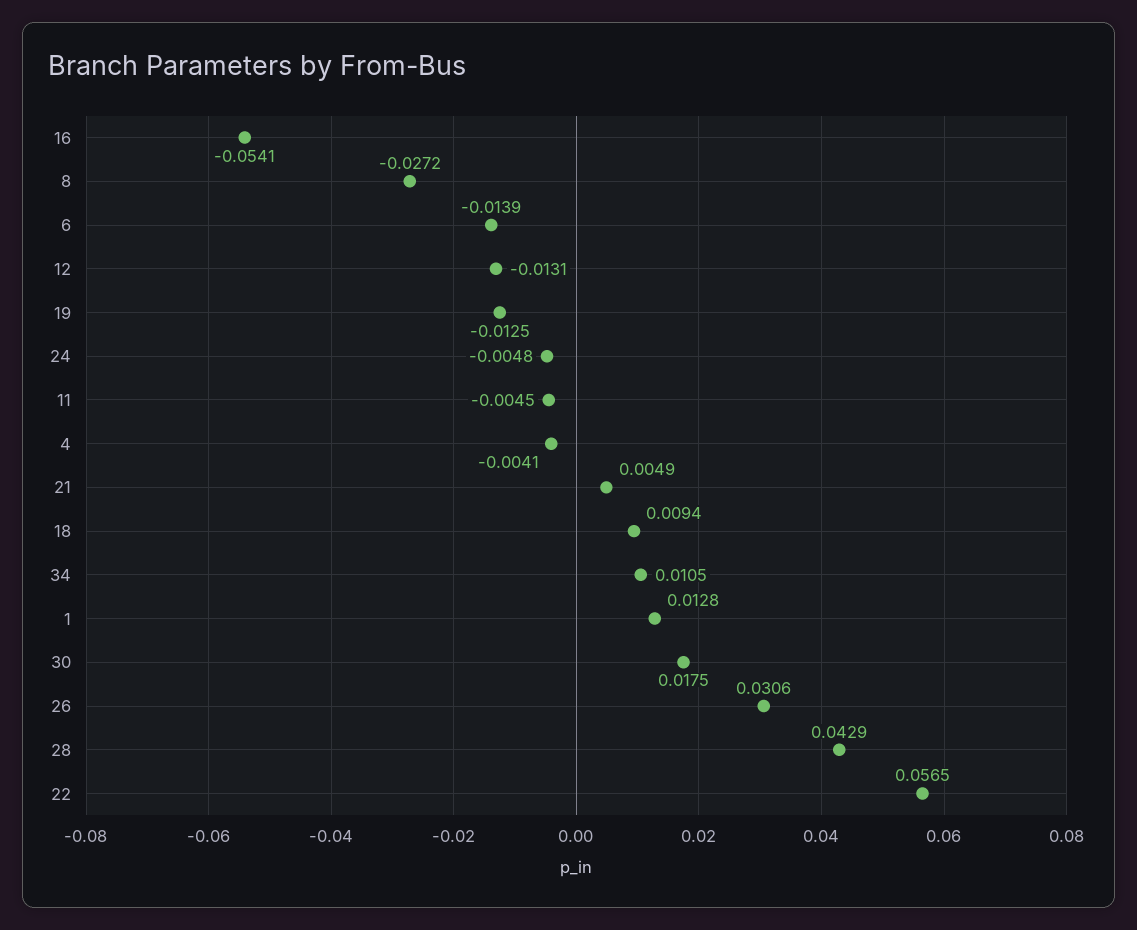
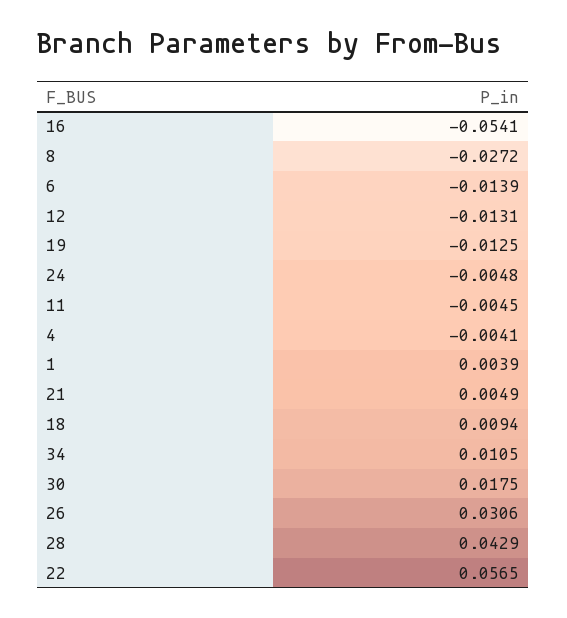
  {
    "16": -0.0541,
    "8": -0.0272,
    "6": -0.0139,
    "12": -0.0131,
    "19": -0.0125,
    "24": -0.0048,
    "11": -0.0045,
    "4": -0.0041,
    "21": 0.0049,
    "18": 0.0094,
    "34": 0.0105,
-   "1": 0.0128,
+   "1": 0.0039,
    "30": 0.0175,
    "26": 0.0306,
    "28": 0.0429,
    "22": 0.0565
  }

